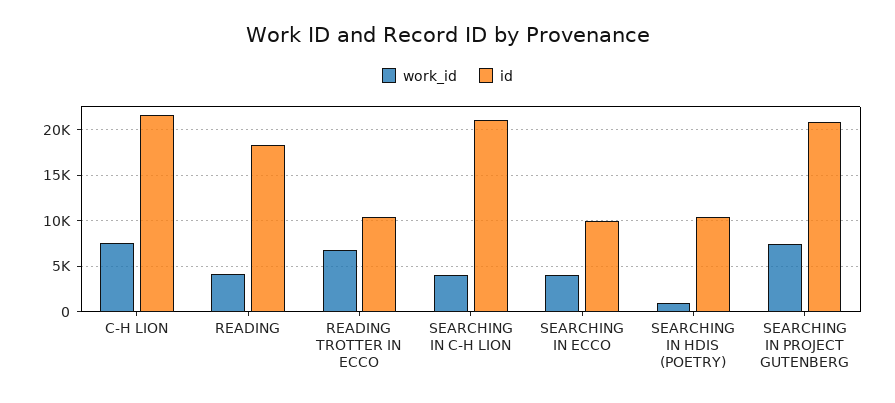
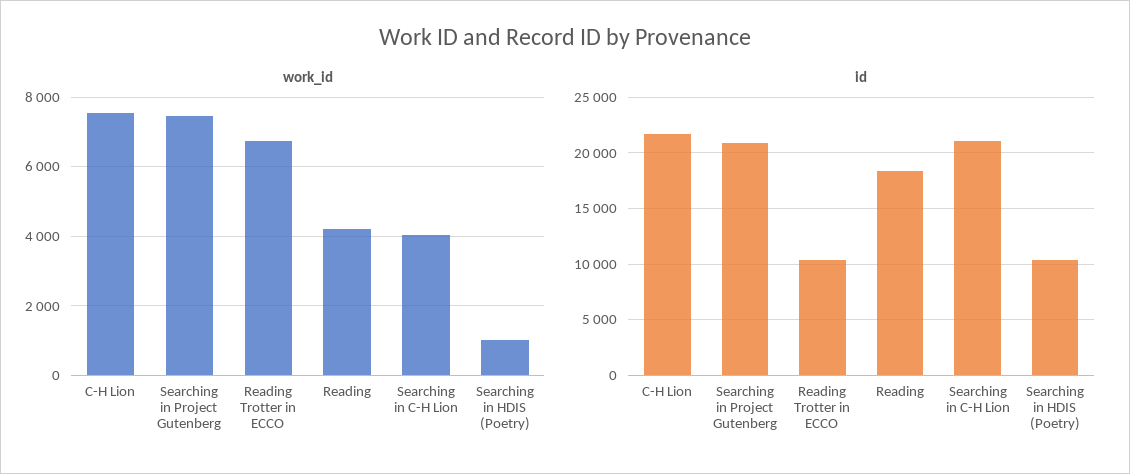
  {
    "work_id": {
      "C-H LION": 7600,
      "READING": 4200,
      "READING TROTTER IN ECCO": 6800,
      "SEARCHING IN C-H LION": 4000,
-     "SEARCHING IN ECCO": 4000,
      "SEARCHING IN HDIS (POETRY)": 1000,
      "SEARCHING IN PROJECT GUTENBERG": 7400
    },
    "id": {
      "C-H LION": 22000,
      "READING": 18000,
      "READING TROTTER IN ECCO": 10000,
      "SEARCHING IN C-H LION": 21000,
-     "SEARCHING IN ECCO": 10000,
      "SEARCHING IN HDIS (POETRY)": 10000,
      "SEARCHING IN PROJECT GUTENBERG": 21000
    }
  }

